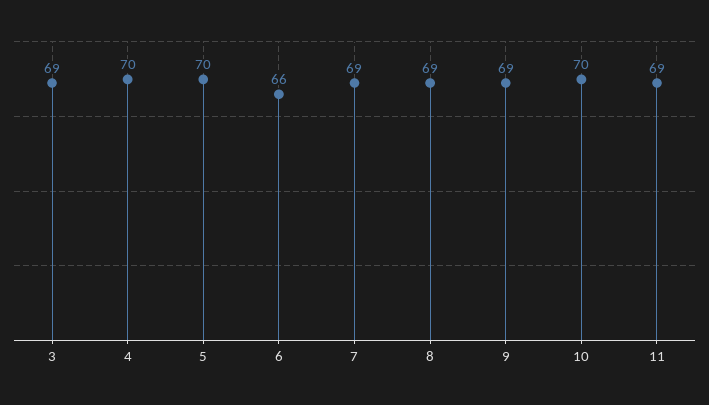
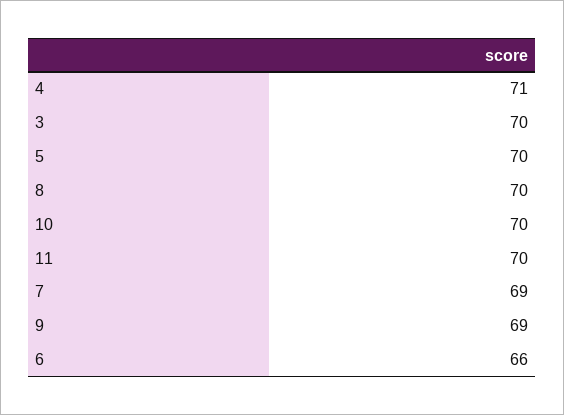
  {
-   "3": 69,
+   "3": 70,
-   "4": 70,
+   "4": 71,
    "5": 70,
    "6": 66,
    "7": 69,
-   "8": 69,
+   "8": 70,
    "9": 69,
    "10": 70,
-   "11": 69
+   "11": 70
  }

